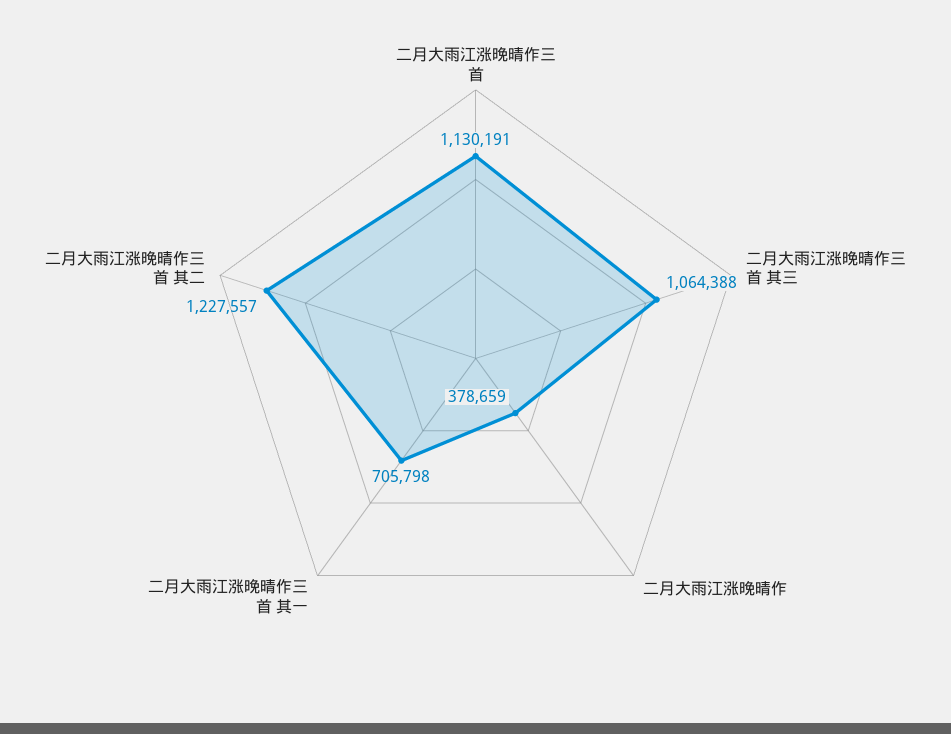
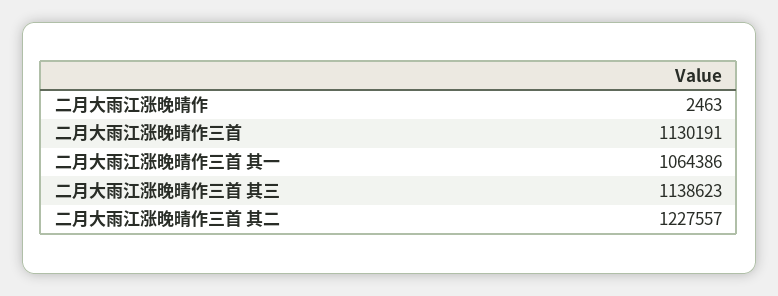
  {
    "二月大雨江涨晚晴作三首": 1130191,
-   "二月大雨江涨晚晴作三首 其三": 1064388,
+   "二月大雨江涨晚晴作三首 其三": 1138623,
-   "二月大雨江涨晚晴作": 378659,
+   "二月大雨江涨晚晴作": 2463,
-   "二月大雨江涨晚晴作三首 其一": 705798,
+   "二月大雨江涨晚晴作三首 其一": 1064386,
    "二月大雨江涨晚晴作三首 其二": 1227557
  }

